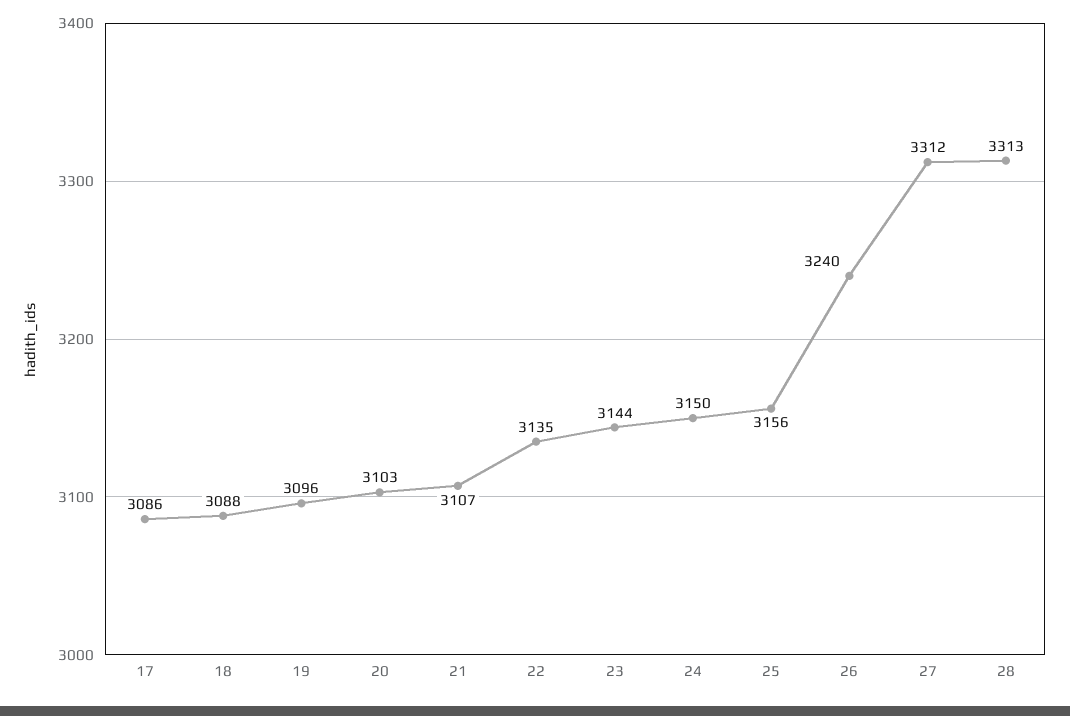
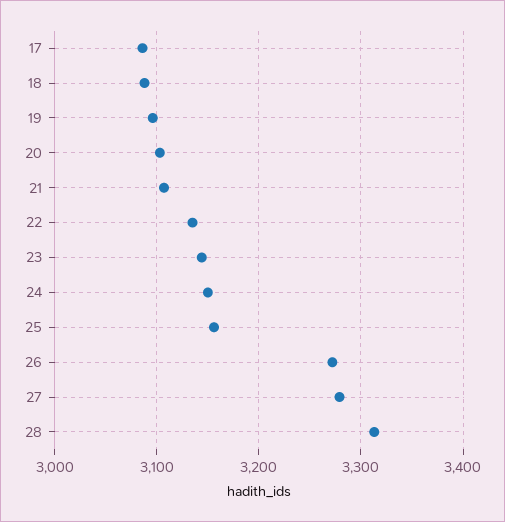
  {
    "17": 3086,
    "18": 3088,
    "19": 3096,
    "20": 3103,
    "21": 3107,
    "22": 3135,
    "23": 3144,
    "24": 3150,
    "25": 3156,
-   "26": 3240,
+   "26": 3270,
-   "27": 3312,
+   "27": 3280,
    "28": 3313
  }

